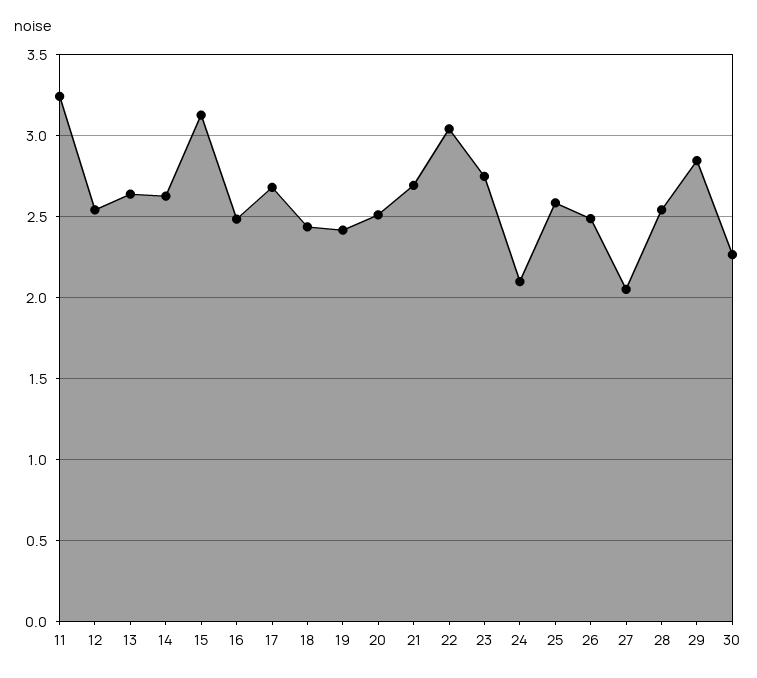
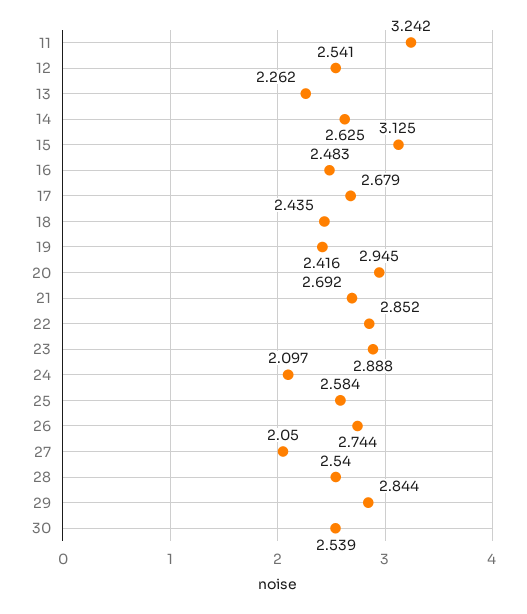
  {
    "11": 3.242,
    "12": 2.541,
-   "13": 2.65,
+   "13": 2.262,
    "14": 2.625,
    "15": 3.125,
    "16": 2.483,
    "17": 2.679,
    "18": 2.435,
    "19": 2.416,
-   "20": 2.5,
+   "20": 2.945,
    "21": 2.692,
-   "22": 3.05,
+   "22": 2.852,
-   "23": 2.75,
+   "23": 2.888,
    "24": 2.097,
    "25": 2.584,
-   "26": 2.5,
+   "26": 2.744,
    "27": 2.05,
    "28": 2.54,
    "29": 2.844,
-   "30": 2.25
+   "30": 2.539
  }

